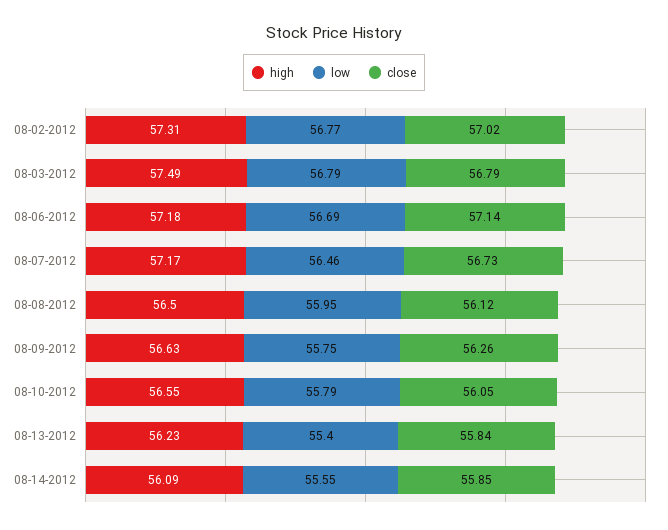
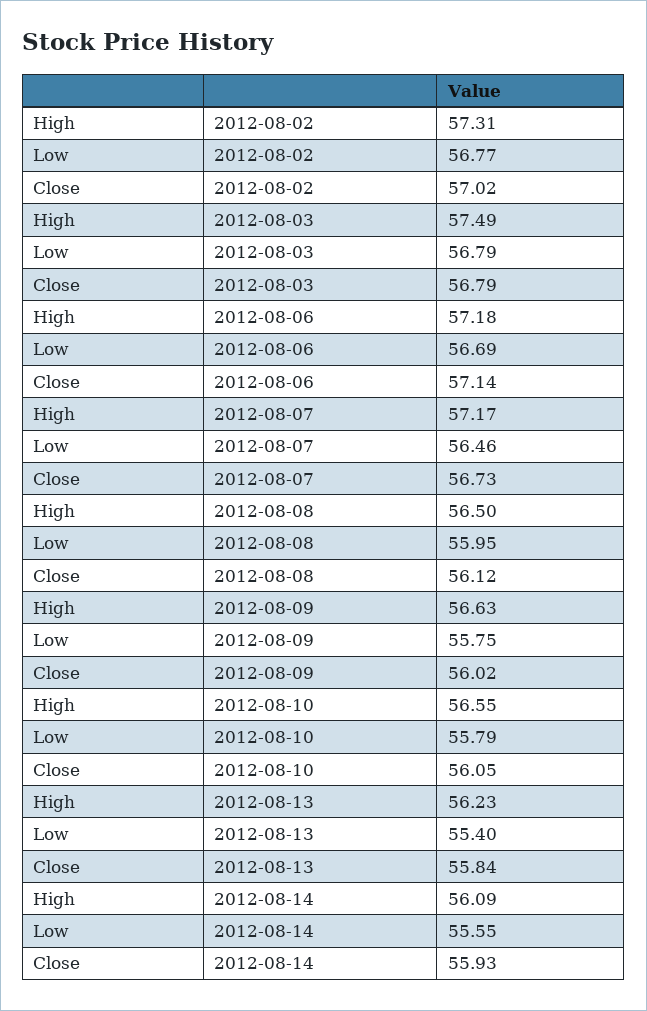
  {
    "high": {
      "08-02-2012": 57.31,
      "08-03-2012": 57.49,
      "08-06-2012": 57.18,
      "08-07-2012": 57.17,
      "08-08-2012": 56.5,
      "08-09-2012": 56.63,
      "08-10-2012": 56.55,
      "08-13-2012": 56.23,
      "08-14-2012": 56.09
    },
    "low": {
      "08-02-2012": 56.77,
      "08-03-2012": 56.79,
      "08-06-2012": 56.69,
      "08-07-2012": 56.46,
      "08-08-2012": 55.95,
      "08-09-2012": 55.75,
      "08-10-2012": 55.79,
      "08-13-2012": 55.4,
      "08-14-2012": 55.55
    },
    "close": {
      "08-02-2012": 57.02,
      "08-03-2012": 56.79,
      "08-06-2012": 57.14,
      "08-07-2012": 56.73,
      "08-08-2012": 56.12,
-     "08-09-2012": 56.26,
+     "08-09-2012": 56.02,
      "08-10-2012": 56.05,
      "08-13-2012": 55.84,
-     "08-14-2012": 55.85
+     "08-14-2012": 55.93
    }
  }

